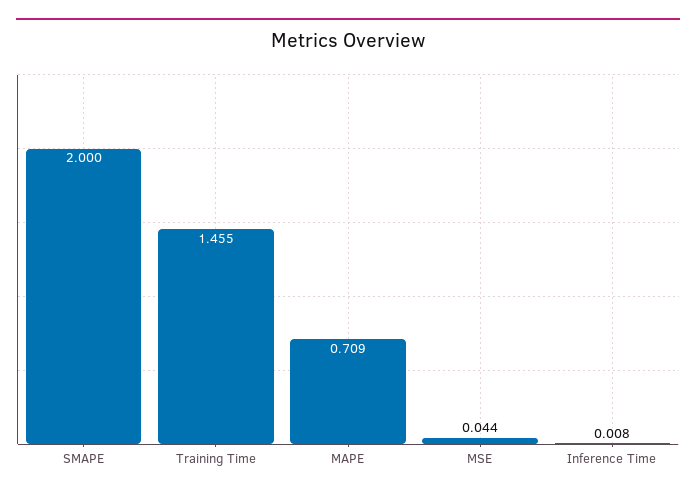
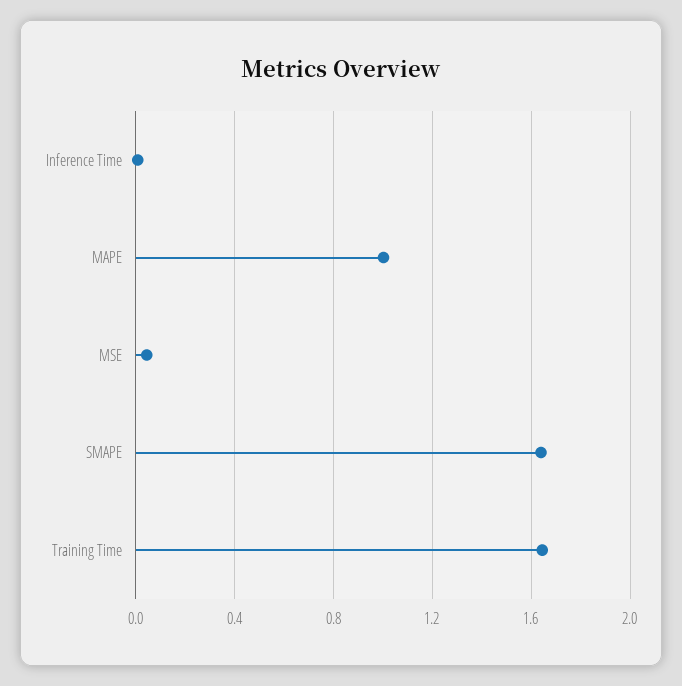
  {
-   "SMAPE": 2,
+   "SMAPE": 1.65,
-   "Training Time": 1.455,
+   "Training Time": 1.65,
-   "MAPE": 0.709,
+   "MAPE": 1,
    "MSE": 0.044,
    "Inference Time": 0.008
  }

